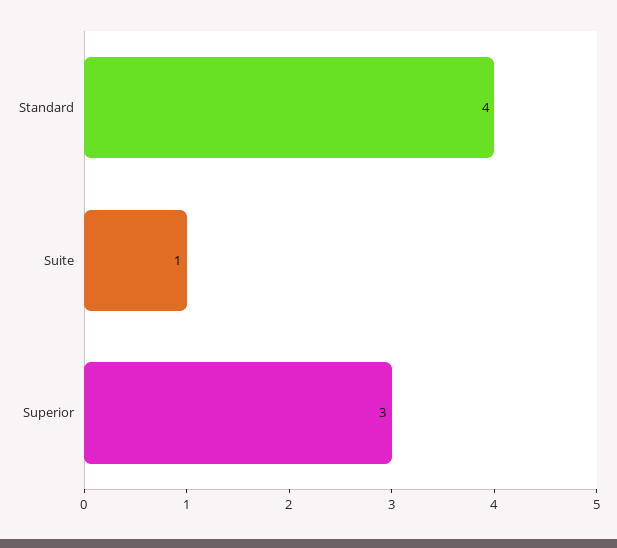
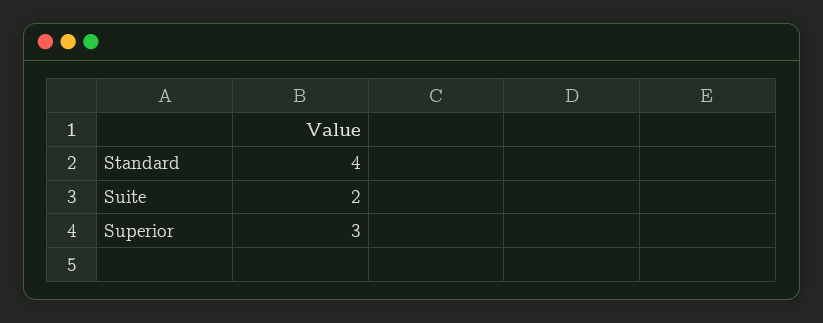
  {
    "Standard": 4,
-   "Suite": 1,
+   "Suite": 2,
    "Superior": 3
  }

